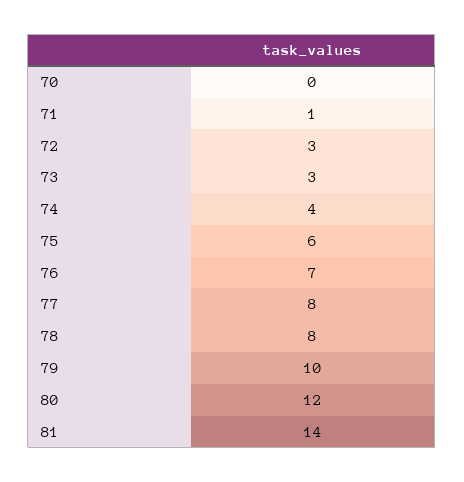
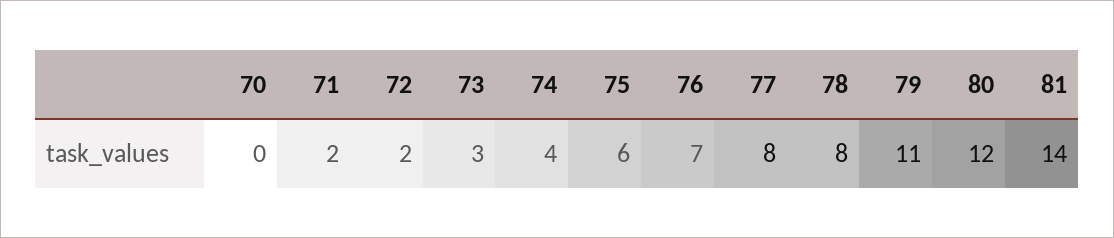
  {
    "70": 0,
-   "71": 1,
+   "71": 2,
-   "72": 3,
+   "72": 2,
    "73": 3,
    "74": 4,
    "75": 6,
    "76": 7,
    "77": 8,
    "78": 8,
-   "79": 10,
+   "79": 11,
    "80": 12,
    "81": 14
  }

